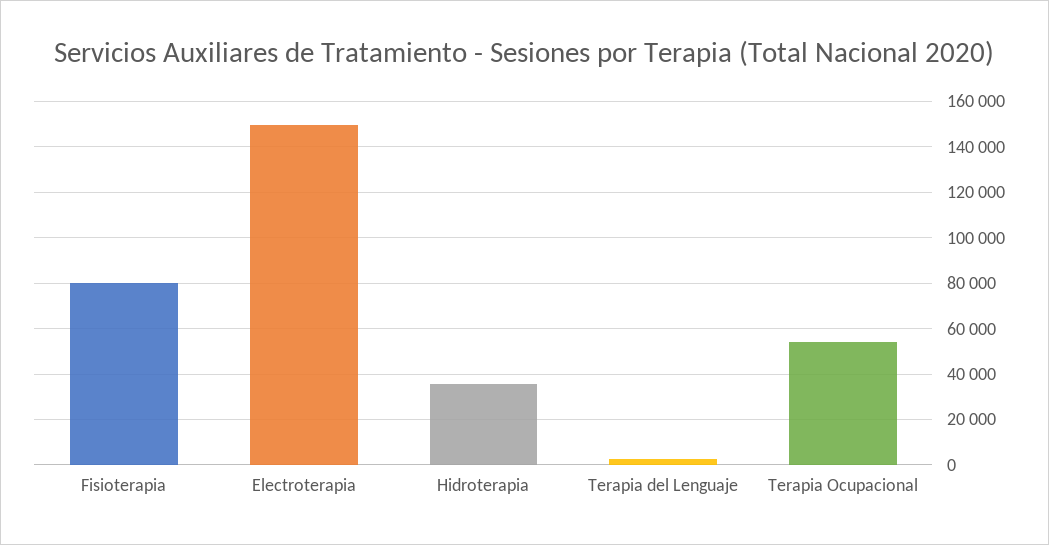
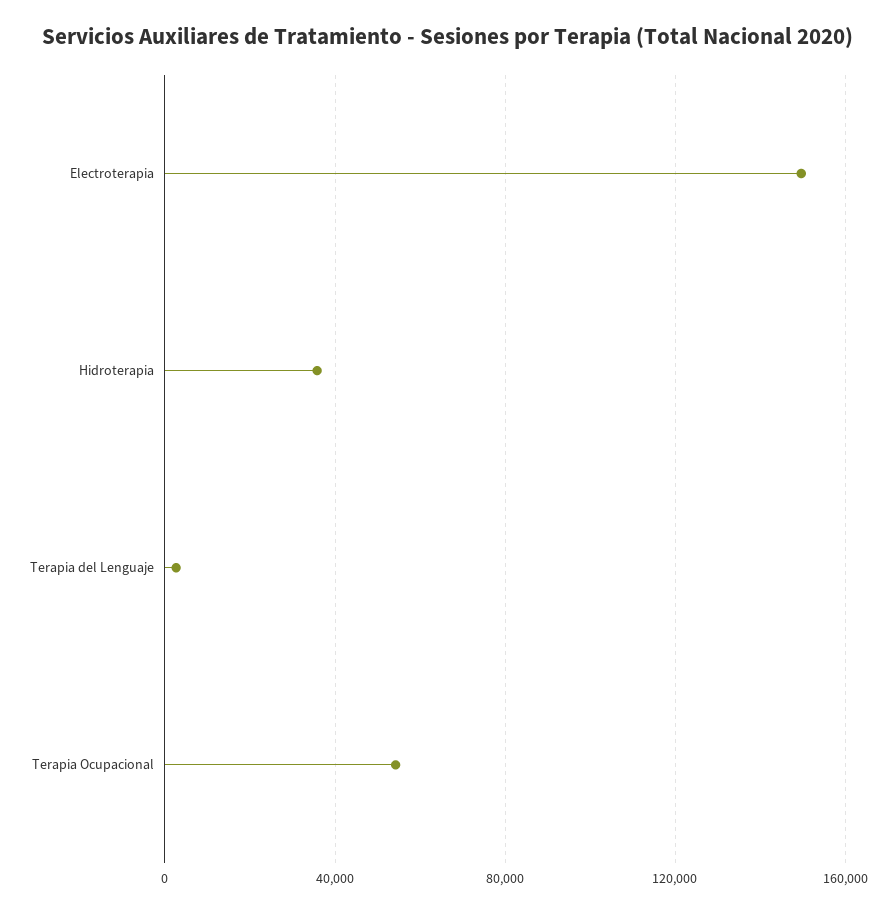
  {
-   "Fisioterapia": 80000,
    "Electroterapia": 150000,
    "Hidroterapia": 35000,
    "Terapia del Lenguaje": 5000,
    "Terapia Ocupacional": 55000
  }

